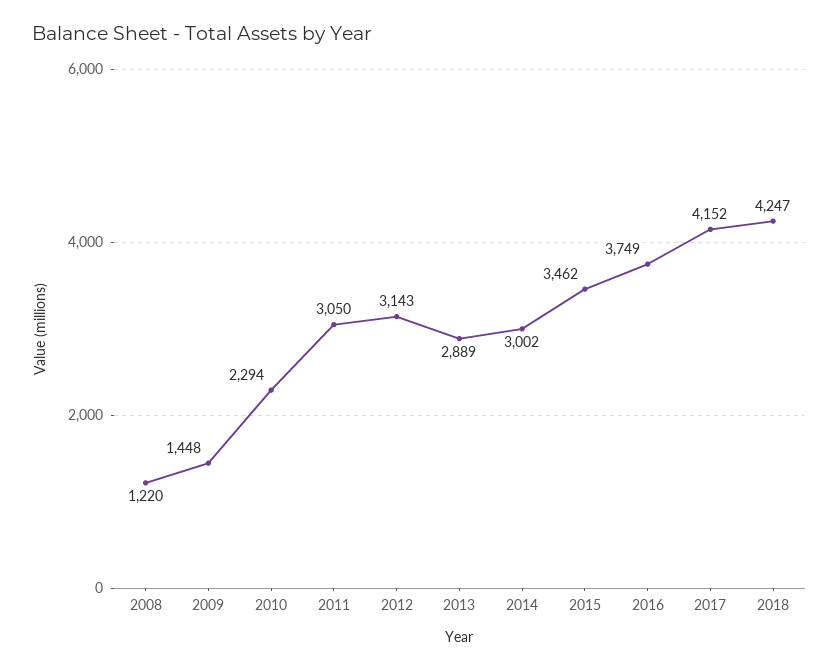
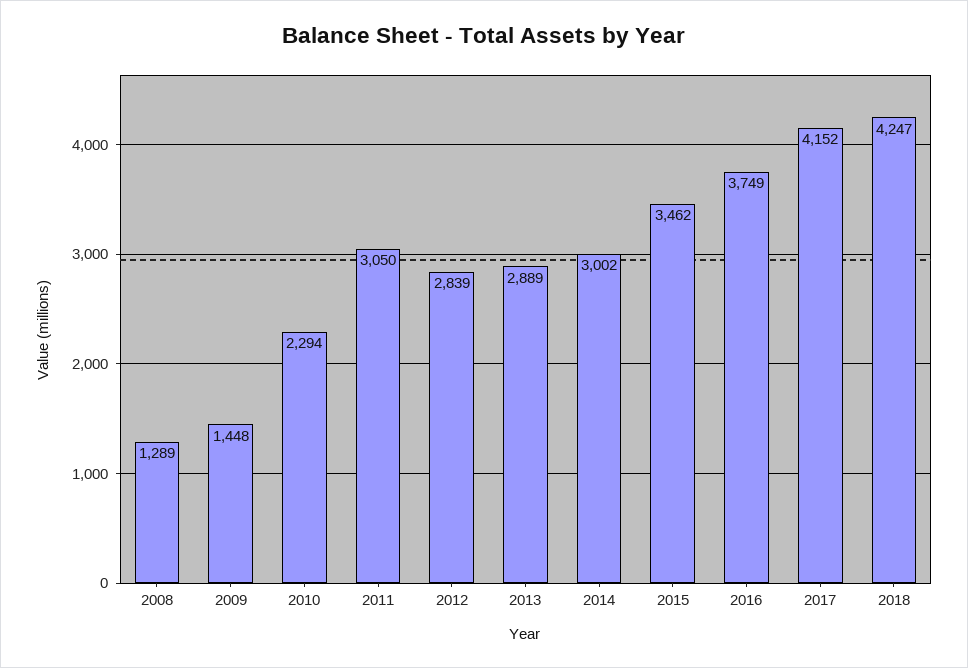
  {
-   "2008": 1220,
+   "2008": 1289,
    "2009": 1448,
    "2010": 2294,
    "2011": 3050,
-   "2012": 3143,
+   "2012": 2839,
    "2013": 2889,
    "2014": 3002,
    "2015": 3462,
    "2016": 3749,
    "2017": 4152,
    "2018": 4247
  }

